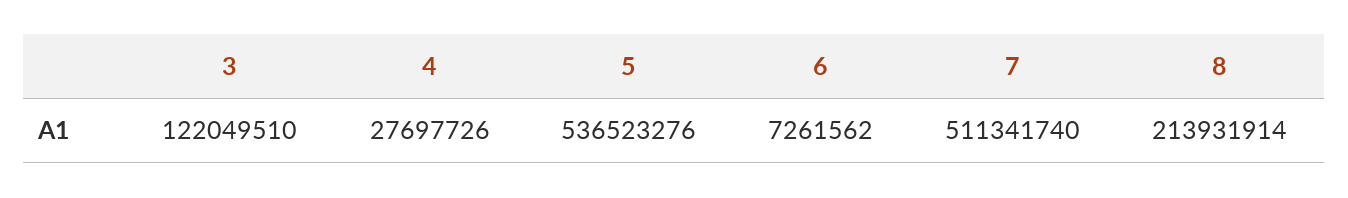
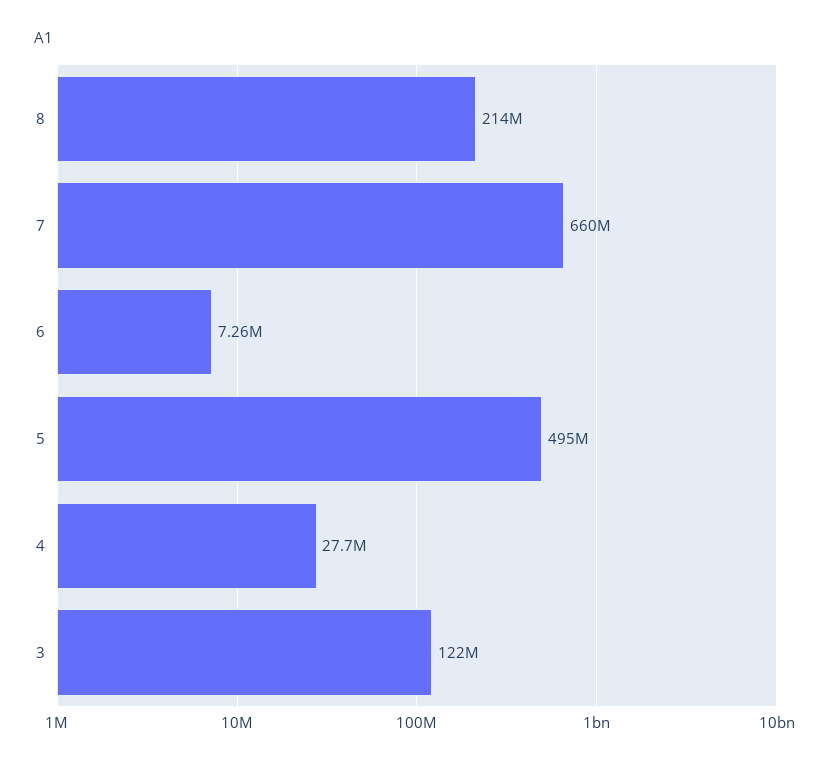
  {
    "3": 122049510,
    "4": 27697726,
-   "5": 536523276,
+   "5": 495000000,
    "6": 7261562,
-   "7": 511341740,
+   "7": 660000000,
    "8": 213931914
  }

